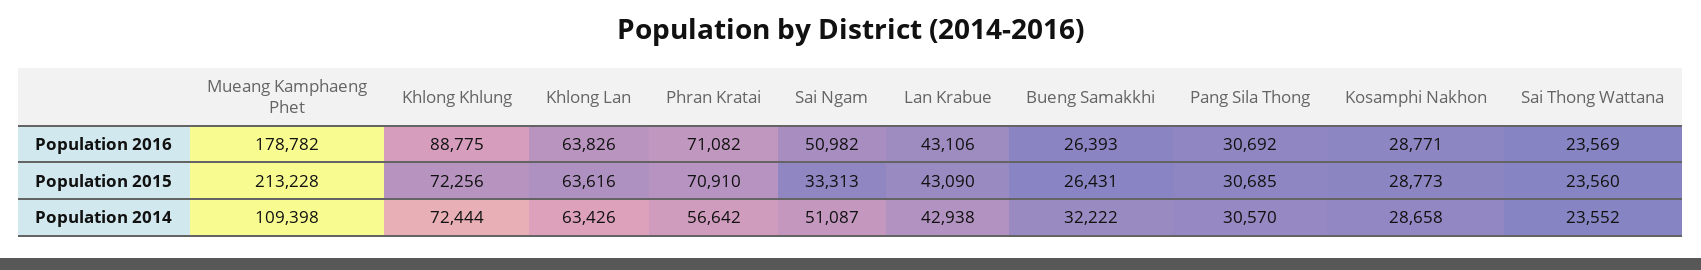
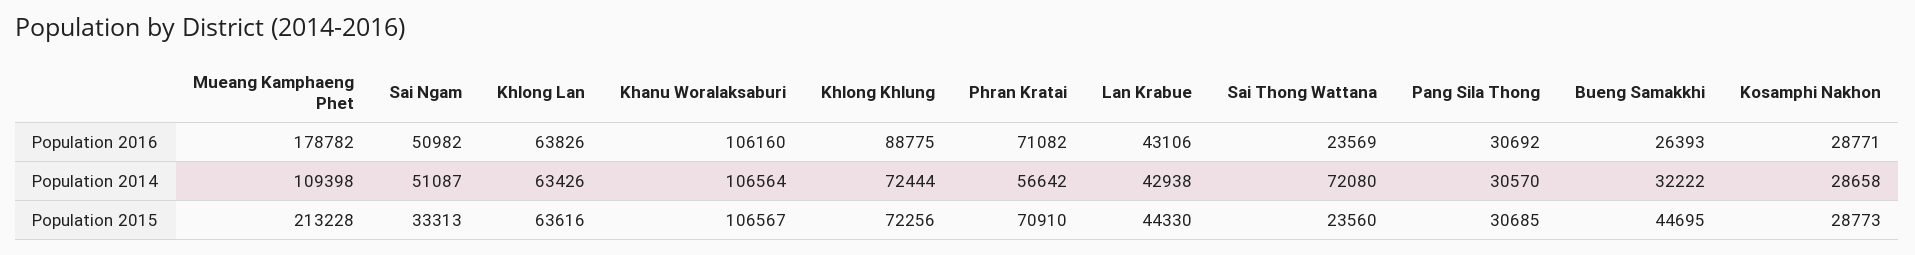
  {
    "Mueang Kamphaeng Phet": {
      "Population 2016": 178782,
      "Population 2015": 213228,
      "Population 2014": 109398
    },
    "Khlong Khlung": {
      "Population 2016": 88775,
      "Population 2015": 72256,
      "Population 2014": 72444
    },
    "Khlong Lan": {
      "Population 2016": 63826,
      "Population 2015": 63616,
      "Population 2014": 63426
    },
    "Phran Kratai": {
      "Population 2016": 71082,
      "Population 2015": 70910,
      "Population 2014": 56642
    },
    "Sai Ngam": {
      "Population 2016": 50982,
      "Population 2015": 33313,
      "Population 2014": 51087
    },
    "Lan Krabue": {
      "Population 2016": 43106,
-     "Population 2015": 43090,
+     "Population 2015": 44330,
      "Population 2014": 42938
    },
    "Bueng Samakkhi": {
      "Population 2016": 26393,
-     "Population 2015": 26431,
+     "Population 2015": 44695,
      "Population 2014": 32222
    },
    "Pang Sila Thong": {
      "Population 2016": 30692,
      "Population 2015": 30685,
      "Population 2014": 30570
    },
    "Kosamphi Nakhon": {
      "Population 2016": 28771,
      "Population 2015": 28773,
      "Population 2014": 28658
    },
    "Sai Thong Wattana": {
      "Population 2016": 23569,
      "Population 2015": 23560,
-     "Population 2014": 23552
+     "Population 2014": 72080
-   }
+   },
+   "Khanu Woralaksaburi": {
+     "Population 2016": 106160,
+     "Population 2014": 106564,
+     "Population 2015": 106567
+   }
  }

